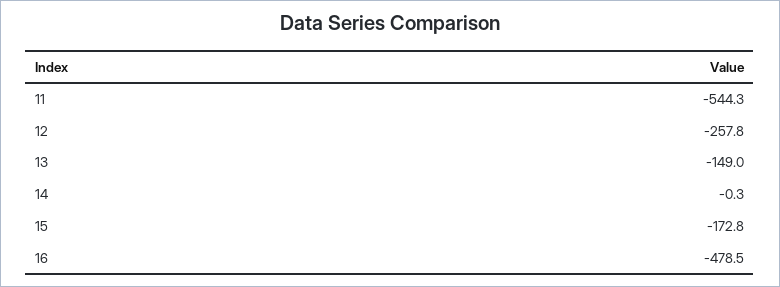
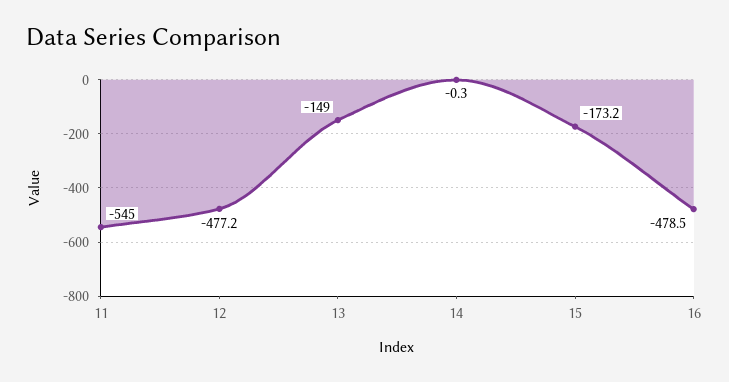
  {
-   "11": -544.3,
+   "11": -545,
-   "12": -257.8,
+   "12": -477.2,
    "13": -149,
    "14": -0.3,
-   "15": -172.8,
+   "15": -173.2,
    "16": -478.5
  }

